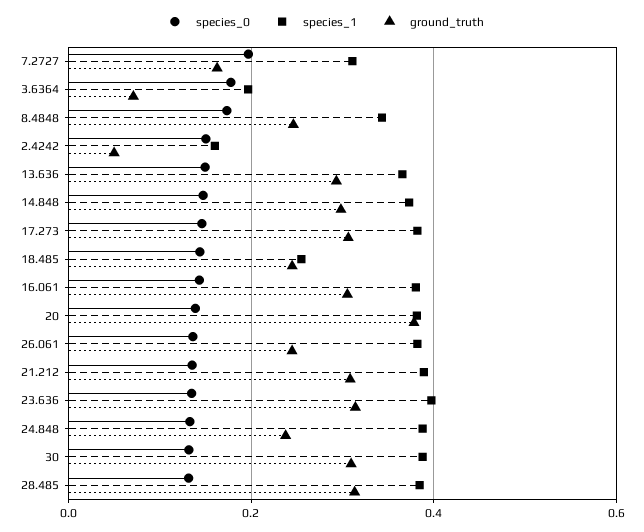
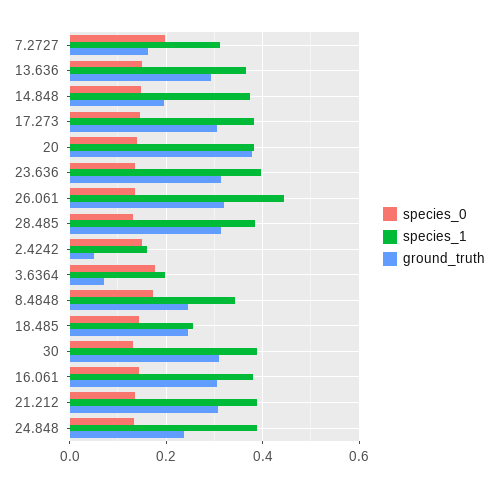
  {
    "species_0": {
      "7.2727": 0.2,
      "3.6364": 0.18,
      "8.4848": 0.18,
      "2.4242": 0.16,
      "13.636": 0.14,
      "14.848": 0.14,
      "17.273": 0.14,
      "18.485": 0.14,
      "16.061": 0.14,
      "20": 0.14,
      "26.061": 0.14,
      "21.212": 0.14,
      "23.636": 0.14,
      "24.848": 0.14,
      "30": 0.14,
      "28.485": 0.14
    },
    "species_1": {
      "7.2727": 0.32,
      "3.6364": 0.2,
      "8.4848": 0.34,
      "2.4242": 0.16,
      "13.636": 0.36,
      "14.848": 0.38,
      "17.273": 0.38,
      "18.485": 0.26,
      "16.061": 0.38,
      "20": 0.38,
-     "26.061": 0.38,
+     "26.061": 0.44,
      "21.212": 0.38,
      "23.636": 0.4,
      "24.848": 0.38,
      "30": 0.38,
      "28.485": 0.38
    },
    "ground_truth": {
      "7.2727": 0.16,
      "3.6364": 0.08,
      "8.4848": 0.24,
      "2.4242": 0.04,
      "13.636": 0.3,
-     "14.848": 0.3,
+     "14.848": 0.2,
      "17.273": 0.3,
      "18.485": 0.24,
      "16.061": 0.3,
      "20": 0.38,
-     "26.061": 0.24,
+     "26.061": 0.32,
      "21.212": 0.3,
      "23.636": 0.32,
      "24.848": 0.24,
      "30": 0.3,
      "28.485": 0.32
    }
  }

